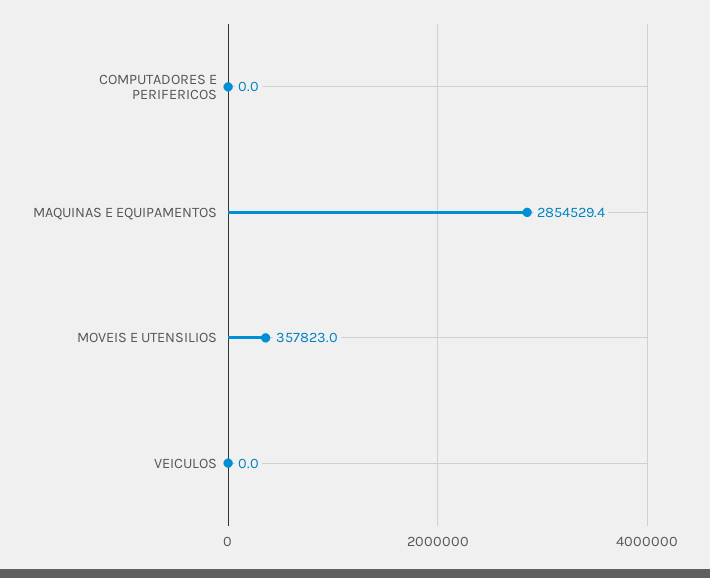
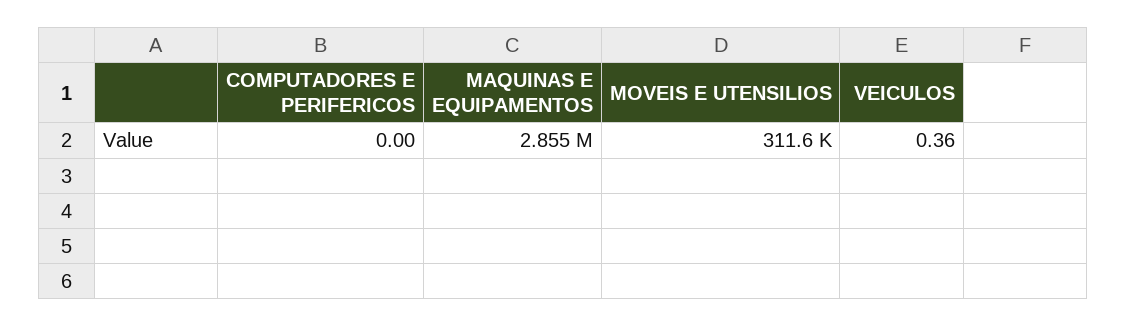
  {
    "COMPUTADORES E PERIFERICOS": 0,
    "MAQUINAS E EQUIPAMENTOS": 2854529.4,
-   "MOVEIS E UTENSILIOS": 357823,
+   "MOVEIS E UTENSILIOS": 311600,
-   "VEICULOS": 0
+   "VEICULOS": 0.36
  }

